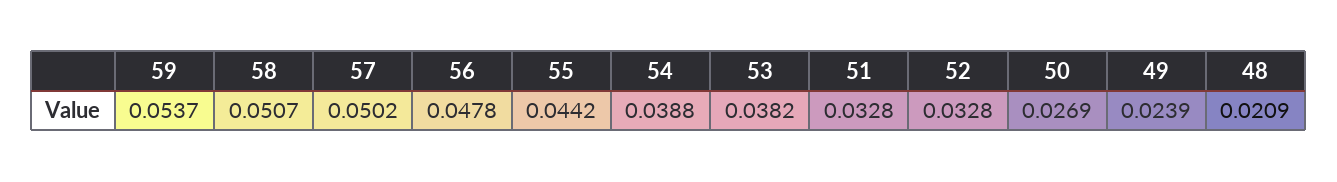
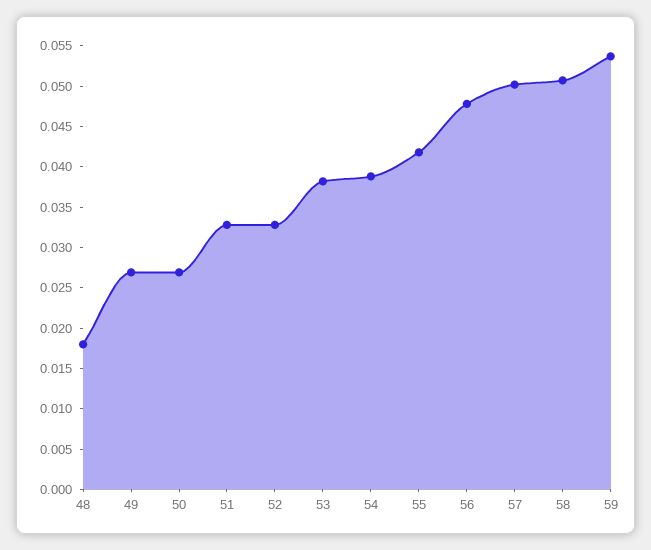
  {
    "59": 0.0537,
    "58": 0.0507,
    "57": 0.0502,
    "56": 0.0478,
-   "55": 0.0442,
+   "55": 0.042,
    "54": 0.0388,
    "53": 0.0382,
    "51": 0.0328,
    "52": 0.0328,
    "50": 0.0269,
-   "49": 0.0239,
+   "49": 0.027,
-   "48": 0.0209
+   "48": 0.018
  }

